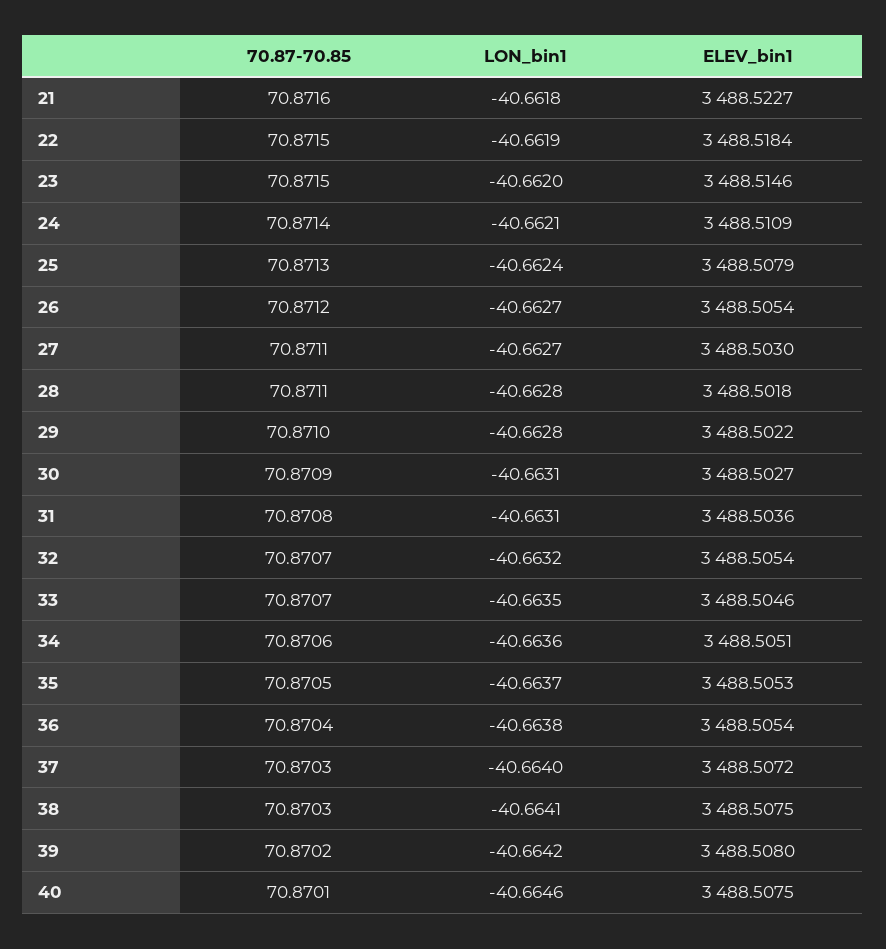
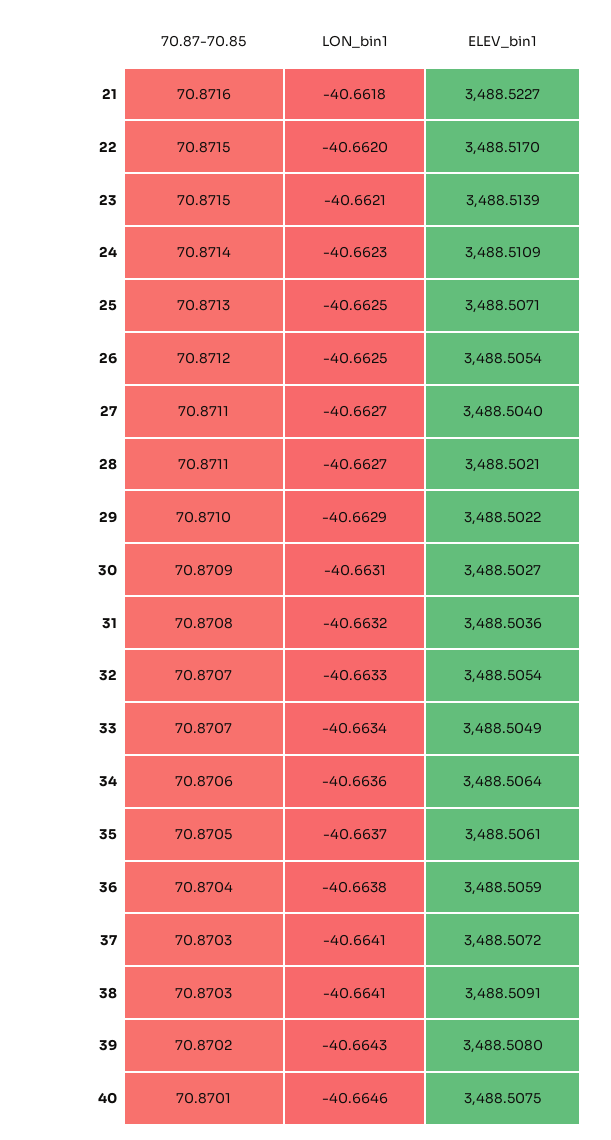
  {
    "70.87-70.85": {
      "21": 70.8716,
      "22": 70.8715,
      "23": 70.8715,
      "24": 70.8714,
      "25": 70.8713,
      "26": 70.8712,
      "27": 70.8711,
      "28": 70.8711,
      "29": 70.871,
      "30": 70.8709,
      "31": 70.8708,
      "32": 70.8707,
      "33": 70.8707,
      "34": 70.8706,
      "35": 70.8705,
      "36": 70.8704,
      "37": 70.8703,
      "38": 70.8703,
      "39": 70.8702,
      "40": 70.8701
    },
    "LON_bin1": {
      "21": -40.6618,
-     "22": -40.6619,
+     "22": -40.662,
-     "23": -40.662,
+     "23": -40.6621,
-     "24": -40.6621,
+     "24": -40.6623,
-     "25": -40.6624,
+     "25": -40.6625,
-     "26": -40.6627,
+     "26": -40.6625,
      "27": -40.6627,
-     "28": -40.6628,
+     "28": -40.6627,
-     "29": -40.6628,
+     "29": -40.6629,
      "30": -40.6631,
-     "31": -40.6631,
+     "31": -40.6632,
-     "32": -40.6632,
+     "32": -40.6633,
-     "33": -40.6635,
+     "33": -40.6634,
      "34": -40.6636,
      "35": -40.6637,
      "36": -40.6638,
-     "37": -40.664,
+     "37": -40.6641,
      "38": -40.6641,
-     "39": -40.6642,
+     "39": -40.6643,
      "40": -40.6646
    },
    "ELEV_bin1": {
      "21": 3488.5227,
-     "22": 3488.5184,
+     "22": 3488.517,
-     "23": 3488.5146,
+     "23": 3488.5139,
      "24": 3488.5109,
-     "25": 3488.5079,
+     "25": 3488.5071,
      "26": 3488.5054,
-     "27": 3488.503,
+     "27": 3488.504,
-     "28": 3488.5018,
+     "28": 3488.5021,
      "29": 3488.5022,
      "30": 3488.5027,
      "31": 3488.5036,
      "32": 3488.5054,
-     "33": 3488.5046,
+     "33": 3488.5049,
-     "34": 3488.5051,
+     "34": 3488.5064,
-     "35": 3488.5053,
+     "35": 3488.5061,
-     "36": 3488.5054,
+     "36": 3488.5059,
      "37": 3488.5072,
-     "38": 3488.5075,
+     "38": 3488.5091,
      "39": 3488.508,
      "40": 3488.5075
    }
  }

